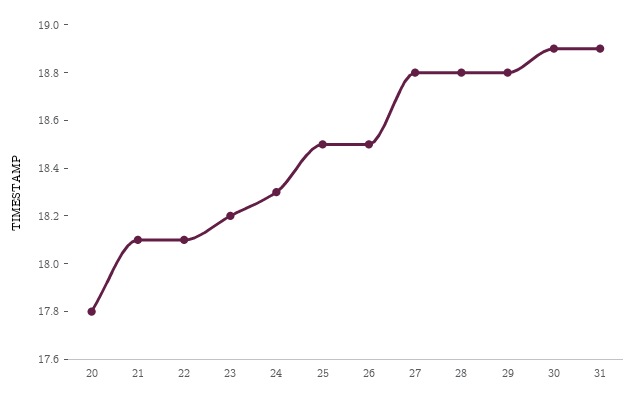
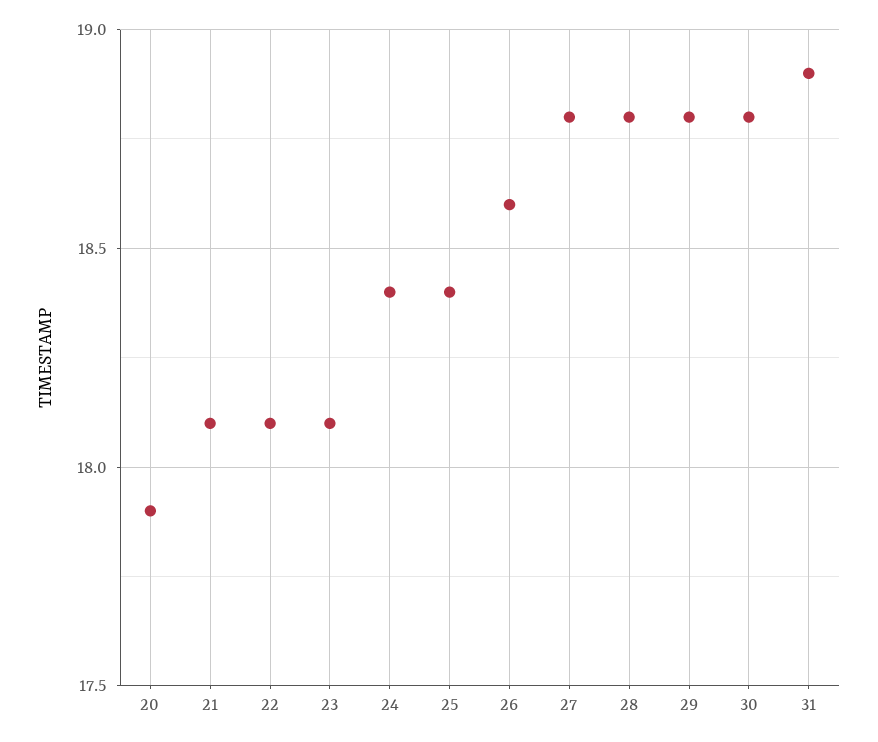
  {
-   "20": 17.8,
+   "20": 17.9,
    "21": 18.1,
    "22": 18.1,
-   "23": 18.2,
+   "23": 18.1,
-   "24": 18.3,
+   "24": 18.4,
-   "25": 18.5,
+   "25": 18.4,
-   "26": 18.5,
+   "26": 18.6,
    "27": 18.8,
    "28": 18.8,
    "29": 18.8,
-   "30": 18.9,
+   "30": 18.8,
    "31": 18.9
  }

